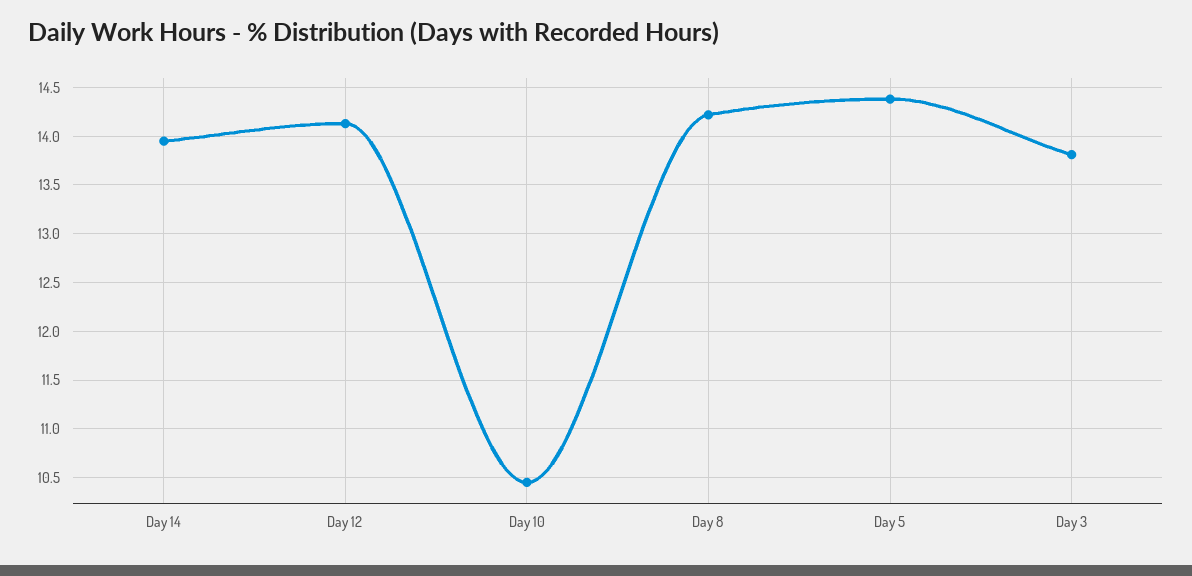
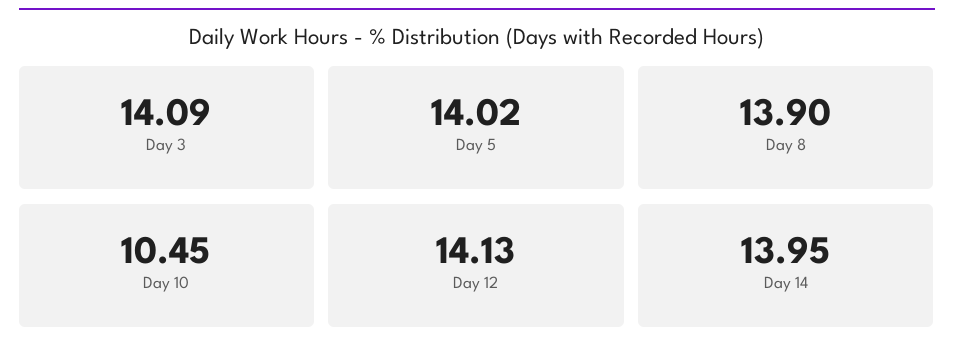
  {
    "Day 14": 13.95,
    "Day 12": 14.13,
    "Day 10": 10.45,
-   "Day 8": 14.2,
+   "Day 8": 13.9,
-   "Day 5": 14.4,
+   "Day 5": 14.02,
-   "Day 3": 13.8
+   "Day 3": 14.09
  }

